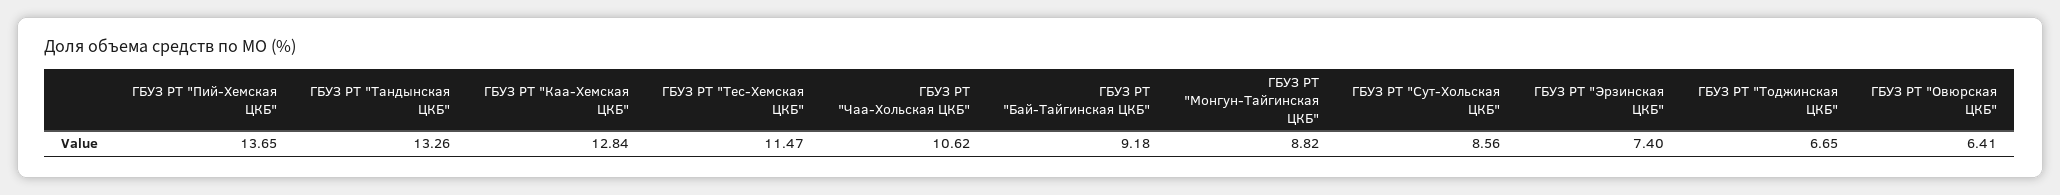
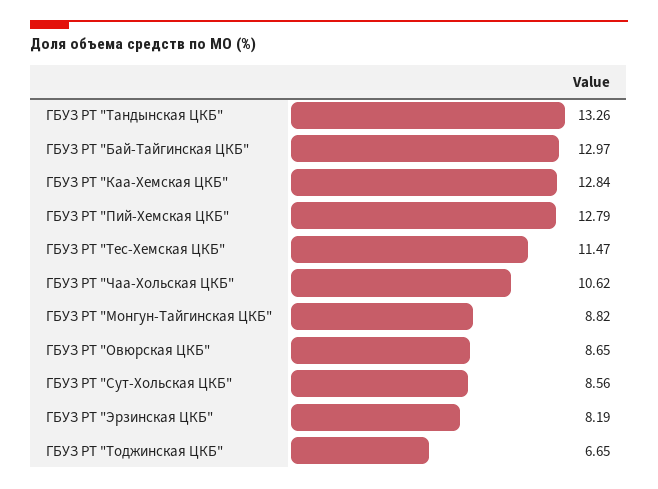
  {
-   "ГБУЗ РТ \"Пий-Хемская ЦКБ\"": 13.65,
+   "ГБУЗ РТ \"Пий-Хемская ЦКБ\"": 12.79,
    "ГБУЗ РТ \"Тандынская ЦКБ\"": 13.26,
    "ГБУЗ РТ \"Каа-Хемская ЦКБ\"": 12.84,
    "ГБУЗ РТ \"Тес-Хемская ЦКБ\"": 11.47,
    "ГБУЗ РТ \"Чаа-Хольская ЦКБ\"": 10.62,
-   "ГБУЗ РТ \"Бай-Тайгинская ЦКБ\"": 9.18,
+   "ГБУЗ РТ \"Бай-Тайгинская ЦКБ\"": 12.97,
    "ГБУЗ РТ \"Монгун-Тайгинская ЦКБ\"": 8.82,
    "ГБУЗ РТ \"Сут-Хольская ЦКБ\"": 8.56,
-   "ГБУЗ РТ \"Эрзинская ЦКБ\"": 7.4,
+   "ГБУЗ РТ \"Эрзинская ЦКБ\"": 8.19,
    "ГБУЗ РТ \"Тоджинская ЦКБ\"": 6.65,
-   "ГБУЗ РТ \"Овюрская ЦКБ\"": 6.41
+   "ГБУЗ РТ \"Овюрская ЦКБ\"": 8.65
  }

